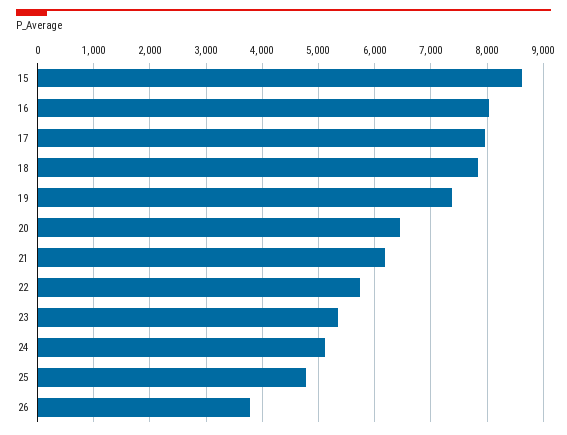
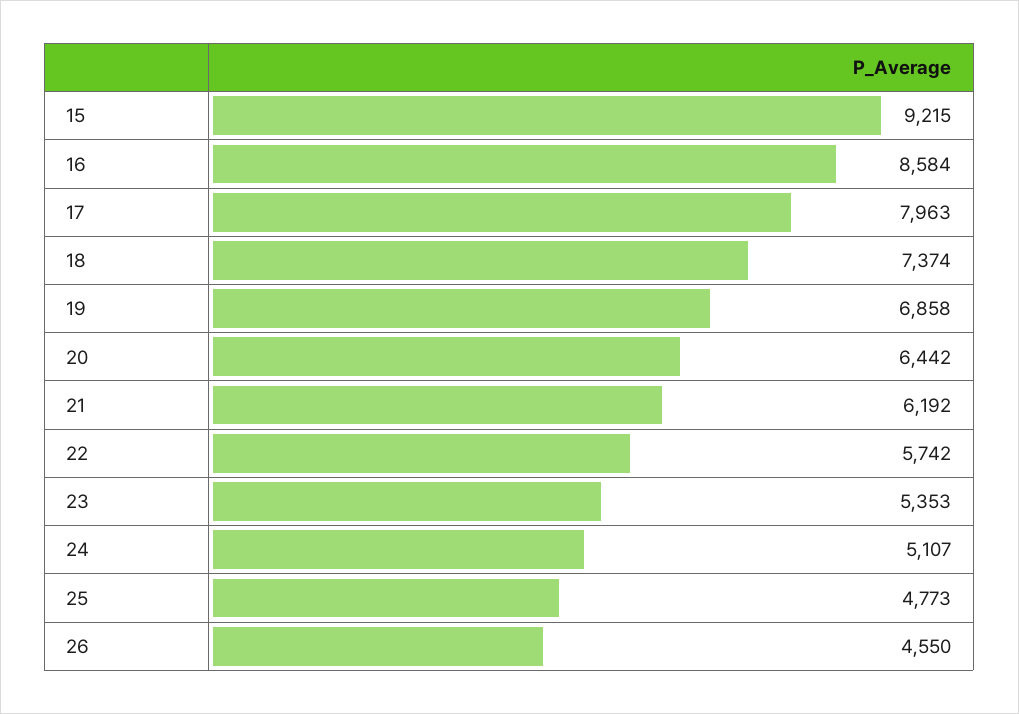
  {
-   "15": 8600,
+   "15": 9215,
-   "16": 8000,
+   "16": 8584,
    "17": 7963,
-   "18": 7800,
+   "18": 7374,
-   "19": 7400,
+   "19": 6858,
    "20": 6442,
    "21": 6192,
    "22": 5742,
    "23": 5353,
    "24": 5107,
    "25": 4773,
-   "26": 3800
+   "26": 4550
  }

